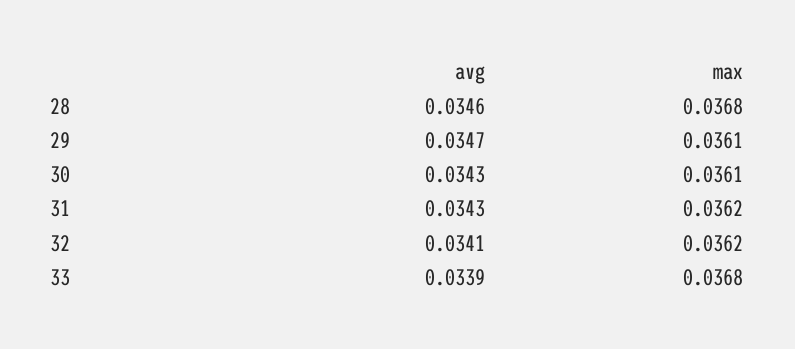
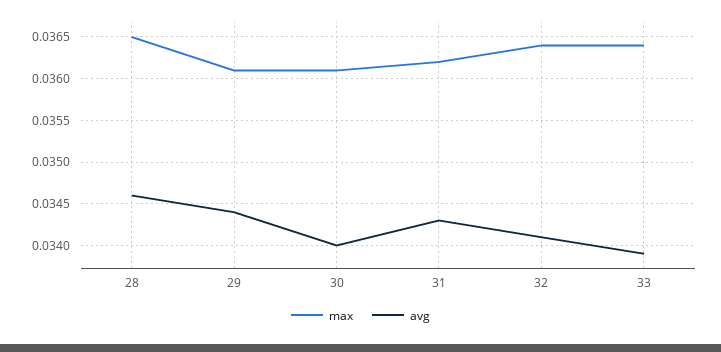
  {
    "avg": {
      "28": 0.0346,
-     "29": 0.0347,
+     "29": 0.0344,
-     "30": 0.0343,
+     "30": 0.034,
      "31": 0.0343,
      "32": 0.0341,
      "33": 0.0339
    },
    "max": {
-     "28": 0.0368,
+     "28": 0.0365,
      "29": 0.0361,
      "30": 0.0361,
      "31": 0.0362,
-     "32": 0.0362,
+     "32": 0.0364,
-     "33": 0.0368
+     "33": 0.0364
    }
  }

